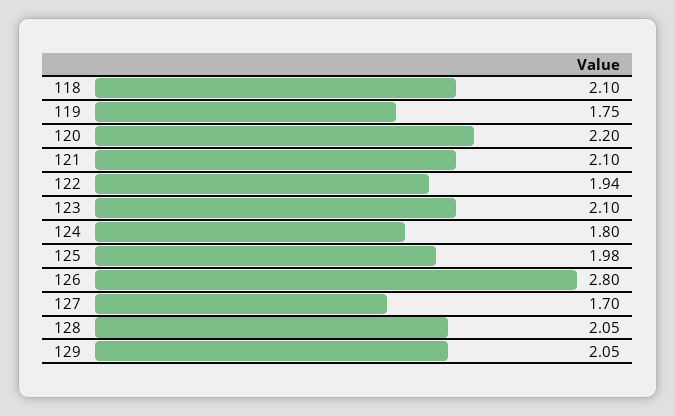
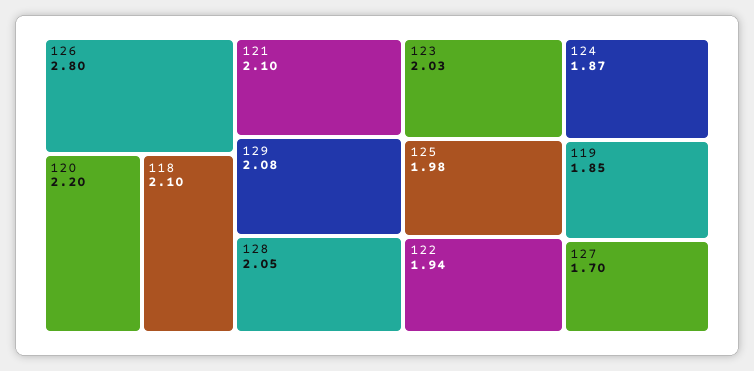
  {
    "118": 2.1,
-   "119": 1.75,
+   "119": 1.85,
    "120": 2.2,
    "121": 2.1,
    "122": 1.94,
-   "123": 2.1,
+   "123": 2.03,
-   "124": 1.8,
+   "124": 1.87,
    "125": 1.98,
    "126": 2.8,
    "127": 1.7,
    "128": 2.05,
-   "129": 2.05
+   "129": 2.08
  }

